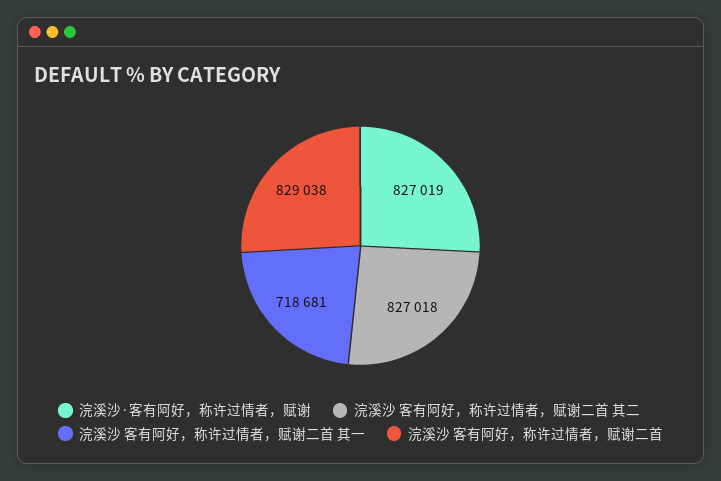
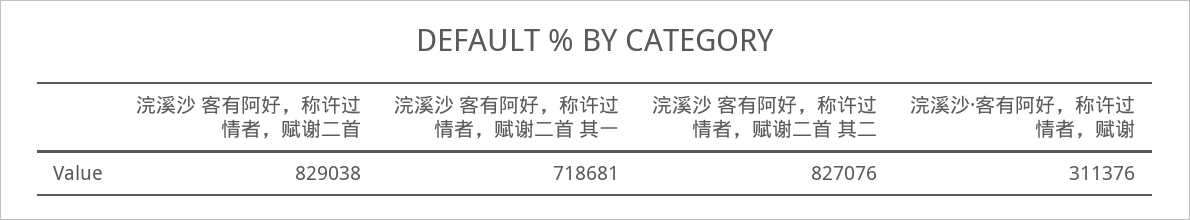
  {
-   "浣溪沙·客有阿好，称许过情者，赋谢": 827019,
+   "浣溪沙·客有阿好，称许过情者，赋谢": 311376,
-   "浣溪沙 客有阿好，称许过情者，赋谢二首 其二": 827018,
+   "浣溪沙 客有阿好，称许过情者，赋谢二首 其二": 827076,
    "浣溪沙 客有阿好，称许过情者，赋谢二首 其一": 718681,
    "浣溪沙 客有阿好，称许过情者，赋谢二首": 829038
  }

